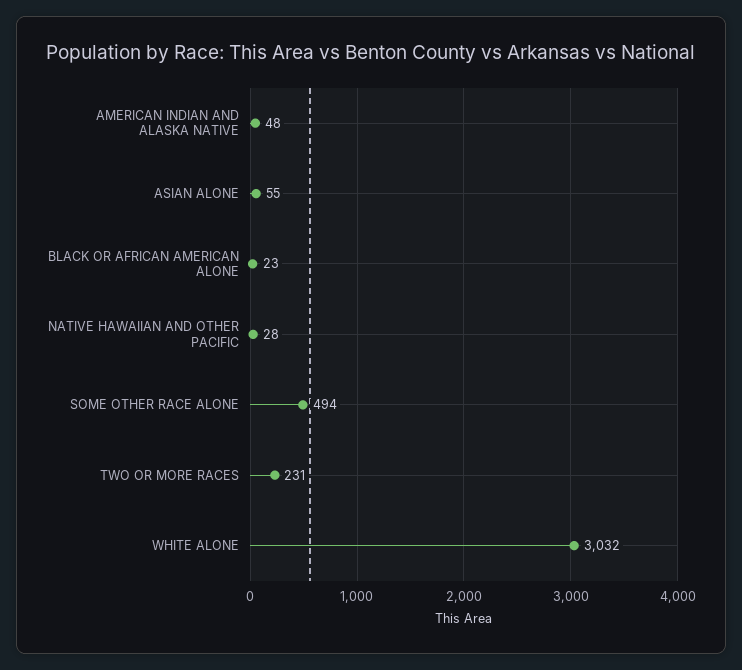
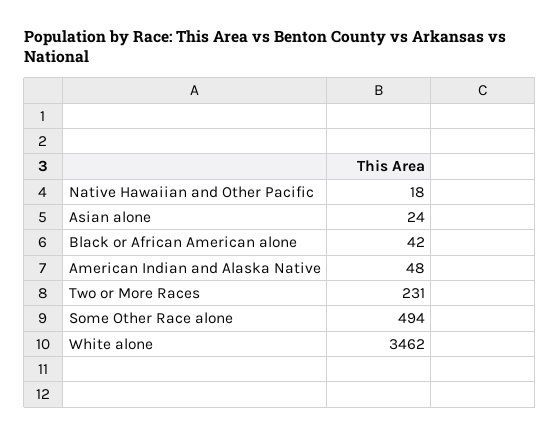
  {
    "AMERICAN INDIAN AND ALASKA NATIVE": 48,
-   "ASIAN ALONE": 55,
+   "ASIAN ALONE": 24,
-   "BLACK OR AFRICAN AMERICAN ALONE": 23,
+   "BLACK OR AFRICAN AMERICAN ALONE": 42,
-   "NATIVE HAWAIIAN AND OTHER PACIFIC": 28,
+   "NATIVE HAWAIIAN AND OTHER PACIFIC": 18,
    "SOME OTHER RACE ALONE": 494,
    "TWO OR MORE RACES": 231,
-   "WHITE ALONE": 3032
+   "WHITE ALONE": 3462
  }

